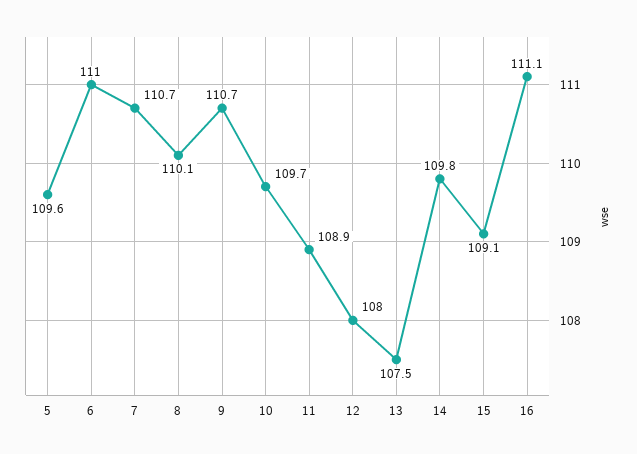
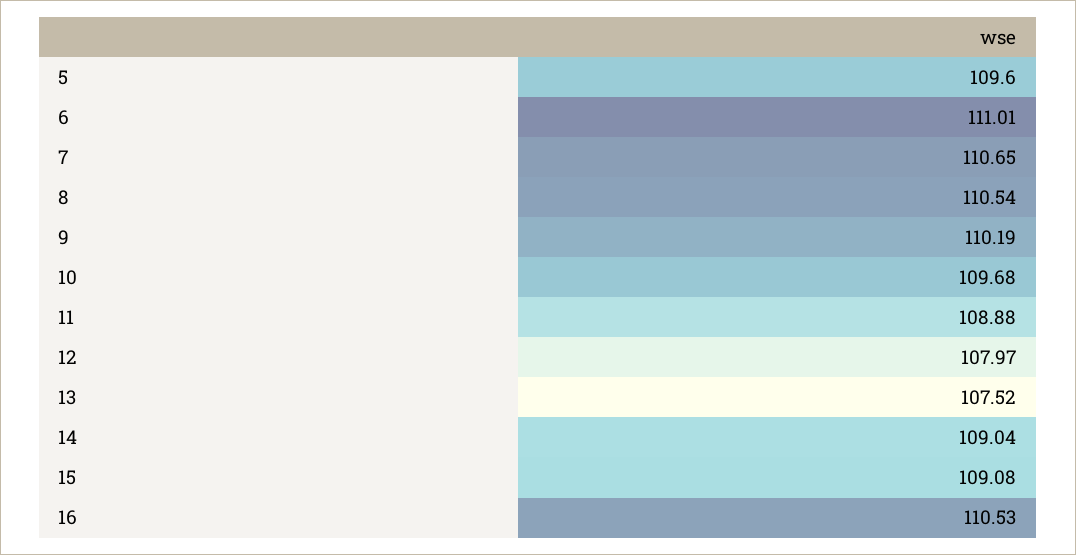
  {
    "5": 109.6,
    "6": 111.01,
    "7": 110.65,
-   "8": 110.1,
+   "8": 110.54,
-   "9": 110.7,
+   "9": 110.19,
    "10": 109.68,
    "11": 108.88,
    "12": 107.97,
    "13": 107.52,
-   "14": 109.8,
+   "14": 109.04,
    "15": 109.08,
-   "16": 111.1
+   "16": 110.53
  }

